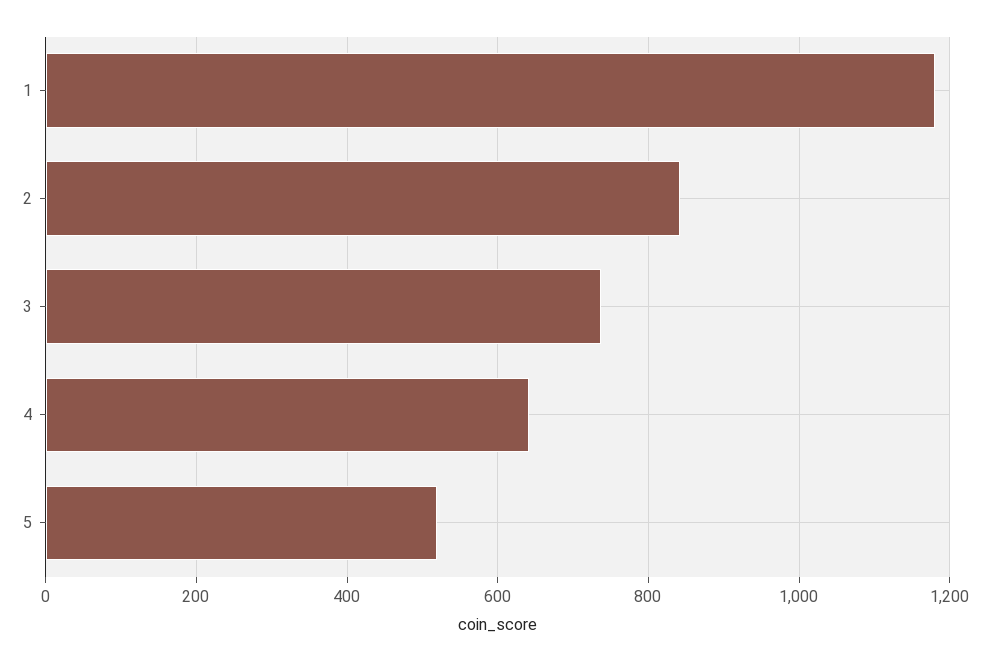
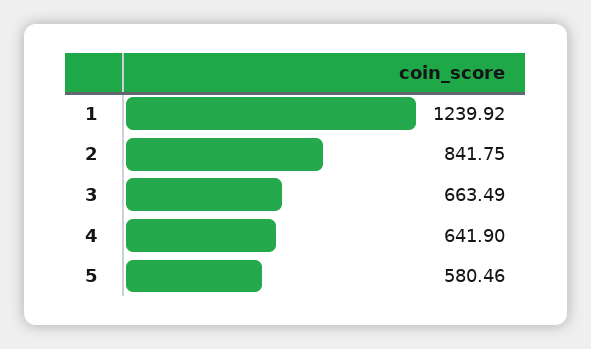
  {
-   "1": 1180,
+   "1": 1239.92,
    "2": 841.75,
-   "3": 740,
+   "3": 663.49,
    "4": 641.9,
-   "5": 520
+   "5": 580.46
  }

